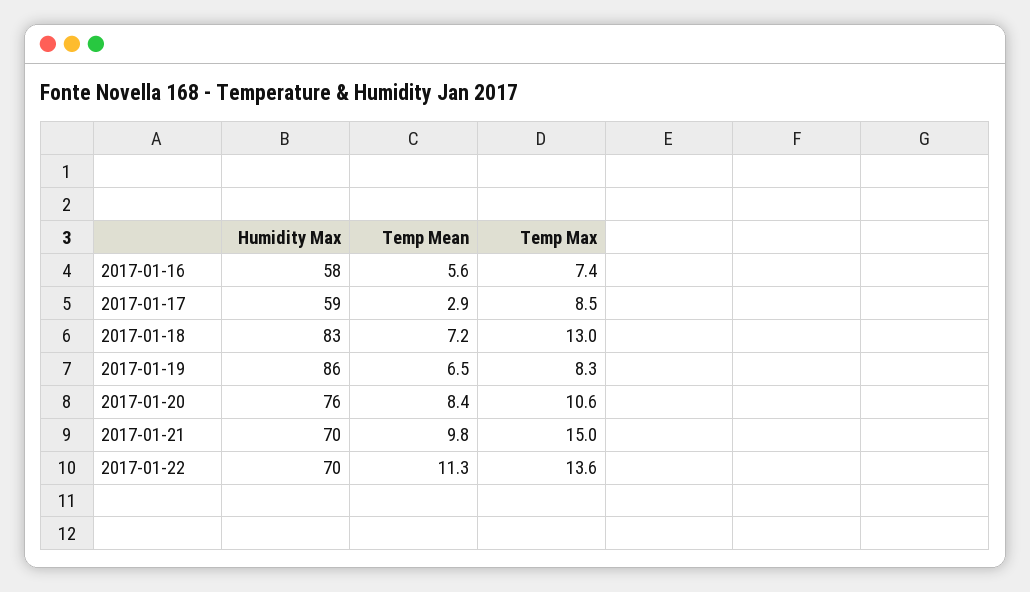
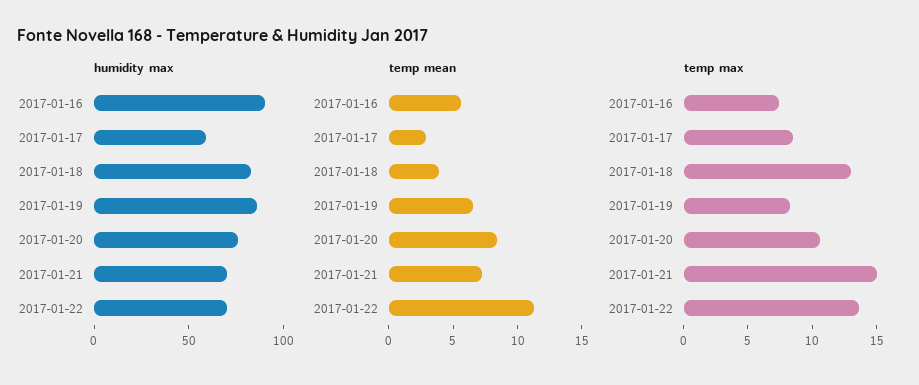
  {
    "Humidity Max": {
-     "2017-01-16": 58,
+     "2017-01-16": 90,
      "2017-01-17": 59,
      "2017-01-18": 83,
      "2017-01-19": 86,
      "2017-01-20": 76,
      "2017-01-21": 70,
      "2017-01-22": 70
    },
    "Temp Mean": {
      "2017-01-16": 5.6,
      "2017-01-17": 2.9,
-     "2017-01-18": 7.2,
+     "2017-01-18": 4,
      "2017-01-19": 6.5,
      "2017-01-20": 8.4,
-     "2017-01-21": 9.8,
+     "2017-01-21": 7,
      "2017-01-22": 11.3
    },
    "Temp Max": {
      "2017-01-16": 7.4,
      "2017-01-17": 8.5,
      "2017-01-18": 13,
      "2017-01-19": 8.3,
      "2017-01-20": 10.6,
      "2017-01-21": 15,
      "2017-01-22": 13.6
    }
  }

